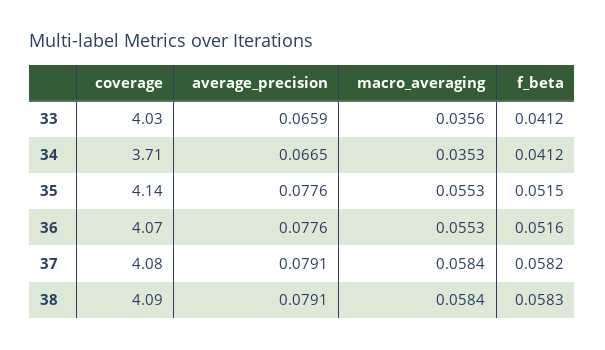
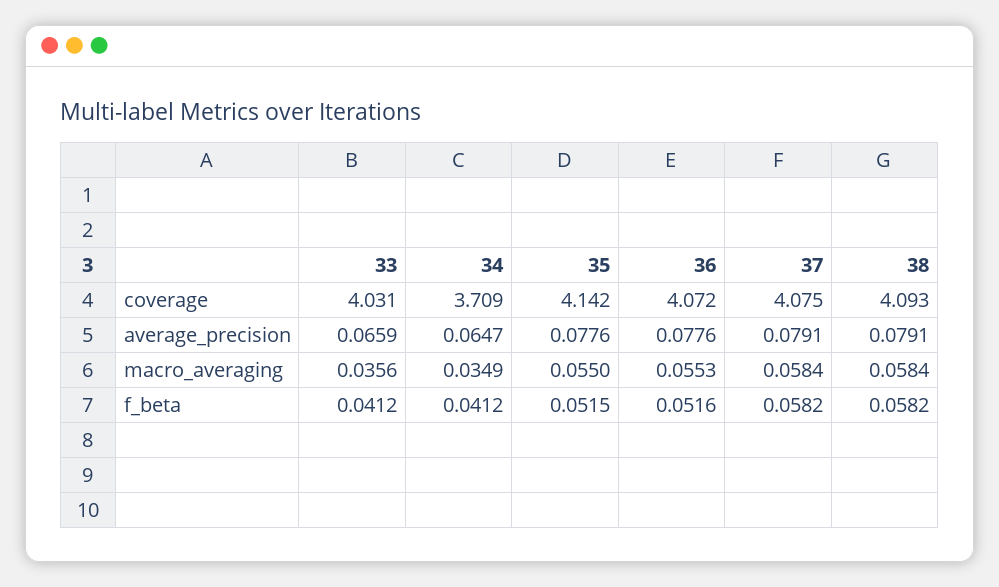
  {
    "coverage": {
      "33": 4.031,
      "34": 3.709,
      "35": 4.142,
      "36": 4.072,
      "37": 4.075,
      "38": 4.093
    },
    "average_precision": {
      "33": 0.0659,
-     "34": 0.0665,
+     "34": 0.0647,
      "35": 0.0776,
      "36": 0.0776,
      "37": 0.0791,
      "38": 0.0791
    },
    "macro_averaging": {
      "33": 0.0356,
-     "34": 0.0353,
+     "34": 0.0349,
-     "35": 0.0553,
+     "35": 0.055,
      "36": 0.0553,
      "37": 0.0584,
      "38": 0.0584
    },
    "f_beta": {
      "33": 0.0412,
      "34": 0.0412,
      "35": 0.0515,
      "36": 0.0516,
      "37": 0.0582,
-     "38": 0.0583
+     "38": 0.0582
    }
  }

